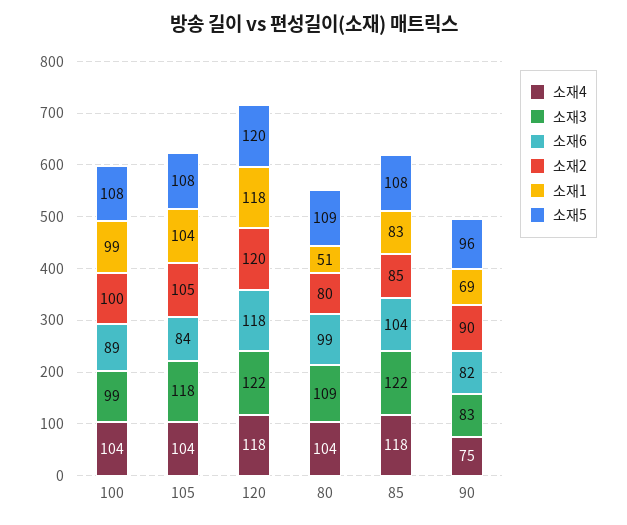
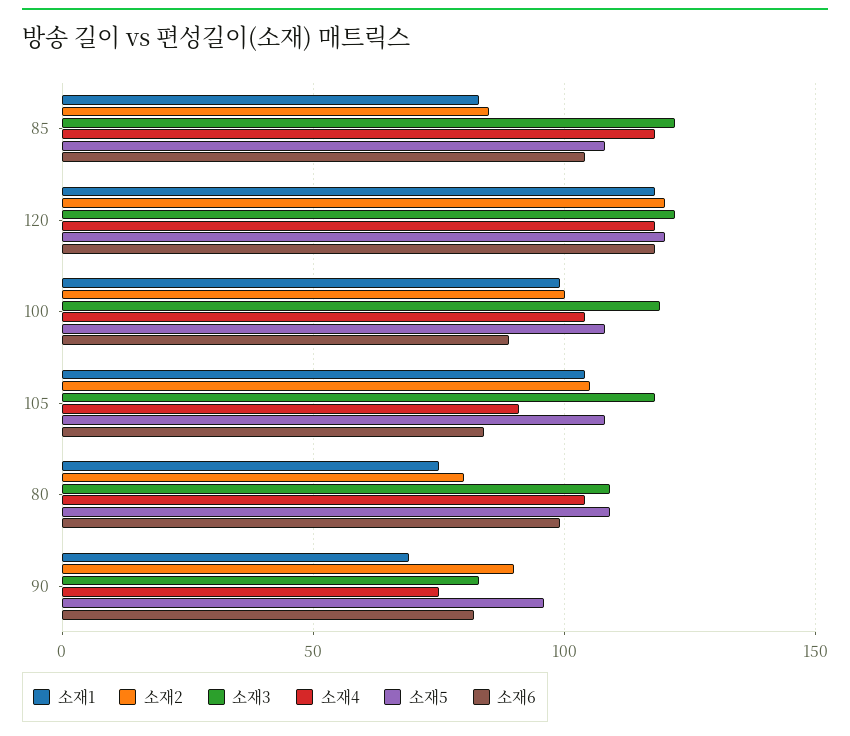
  {
    "소재4": {
      "100": 104,
-     "105": 104,
+     "105": 90,
      "120": 118,
      "80": 104,
      "85": 118,
      "90": 75
    },
    "소재3": {
-     "100": 99,
+     "100": 120,
      "105": 118,
      "120": 122,
      "80": 109,
      "85": 122,
      "90": 83
    },
    "소재6": {
      "100": 89,
      "105": 84,
      "120": 118,
      "80": 99,
      "85": 104,
      "90": 82
    },
    "소재2": {
      "100": 100,
      "105": 105,
      "120": 120,
      "80": 80,
      "85": 85,
      "90": 90
    },
    "소재1": {
      "100": 99,
      "105": 104,
      "120": 118,
-     "80": 51,
+     "80": 75,
      "85": 83,
      "90": 69
    },
    "소재5": {
      "100": 108,
      "105": 108,
      "120": 120,
      "80": 109,
      "85": 108,
      "90": 96
    }
  }

